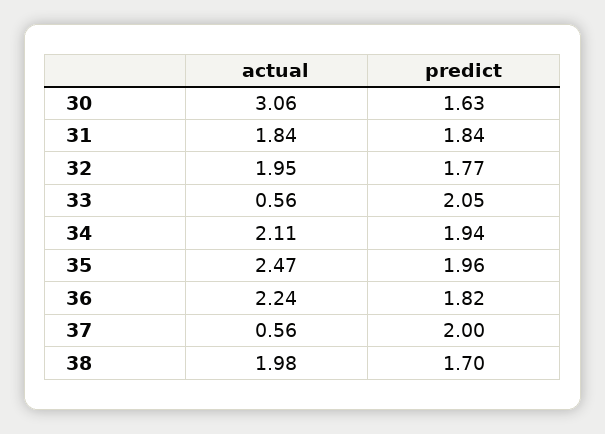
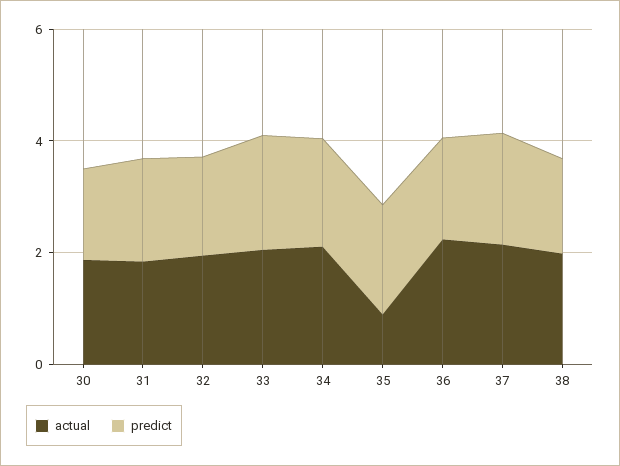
  {
    "actual": {
-     "30": 3.06,
+     "30": 2,
      "31": 1.84,
      "32": 1.95,
-     "33": 0.56,
+     "33": 2,
      "34": 2.11,
-     "35": 2.47,
+     "35": 1,
      "36": 2.24,
-     "37": 0.56,
+     "37": 2,
      "38": 1.98
    },
    "predict": {
      "30": 1.63,
      "31": 1.84,
      "32": 1.77,
      "33": 2.05,
      "34": 1.94,
      "35": 1.96,
      "36": 1.82,
      "37": 2,
      "38": 1.7
    }
  }

